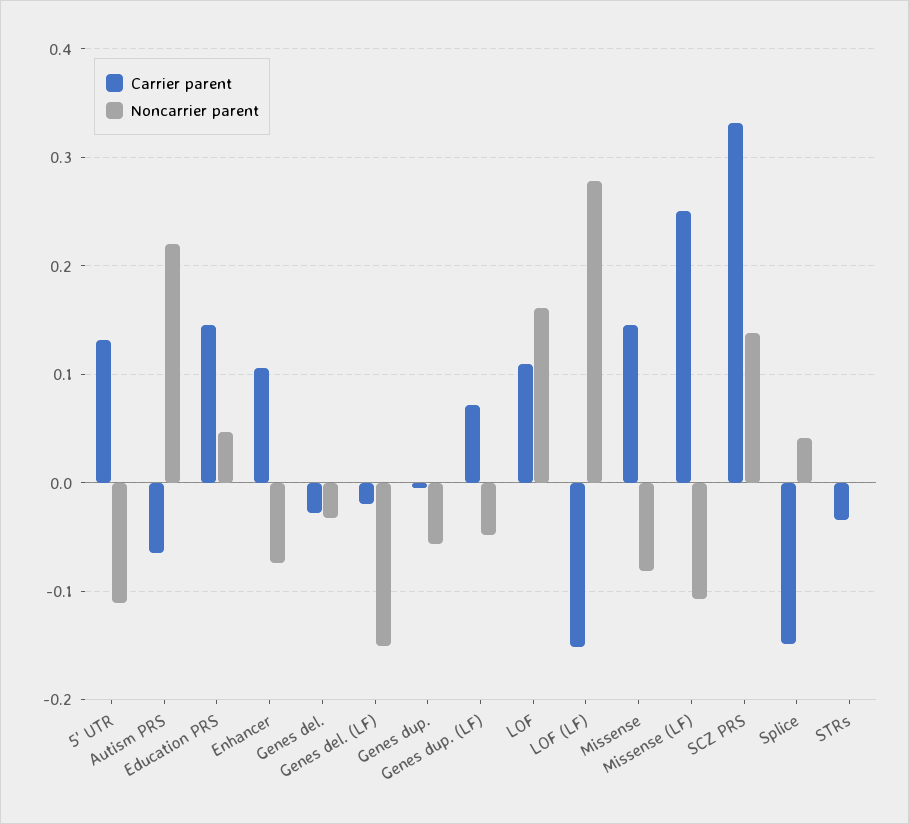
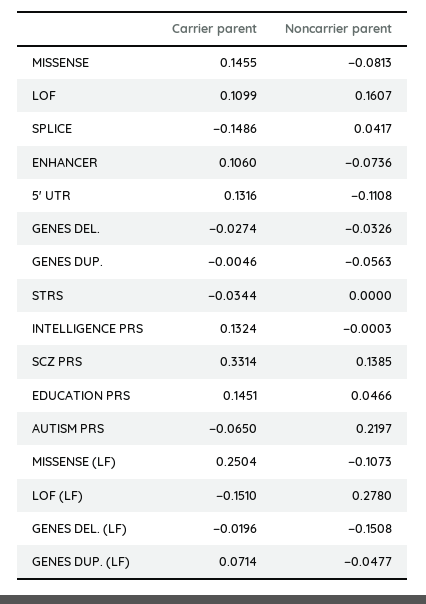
  {
    "Carrier parent": {
      "5' UTR": 0.1316,
      "Autism PRS": -0.065,
      "Education PRS": 0.1451,
      "Enhancer": 0.106,
      "Genes del.": -0.0274,
      "Genes del. (LF)": -0.0196,
      "Genes dup.": -0.0046,
      "Genes dup. (LF)": 0.0714,
      "LOF": 0.1099,
      "LOF (LF)": -0.151,
      "Missense": 0.1455,
      "Missense (LF)": 0.2504,
      "SCZ PRS": 0.3314,
      "Splice": -0.1486,
-     "STRs": -0.0344
+     "STRs": -0.0344,
+     "INTELLIGENCE PRS": 0.1324
    },
    "Noncarrier parent": {
      "5' UTR": -0.1108,
      "Autism PRS": 0.2197,
      "Education PRS": 0.0466,
      "Enhancer": -0.0736,
      "Genes del.": -0.0326,
      "Genes del. (LF)": -0.1508,
      "Genes dup.": -0.0563,
      "Genes dup. (LF)": -0.0477,
      "LOF": 0.1607,
      "LOF (LF)": 0.278,
      "Missense": -0.0813,
      "Missense (LF)": -0.1073,
      "SCZ PRS": 0.1385,
      "Splice": 0.0417,
-     "STRs": 0
+     "STRs": 0,
+     "INTELLIGENCE PRS": -0.0003
    }
  }

